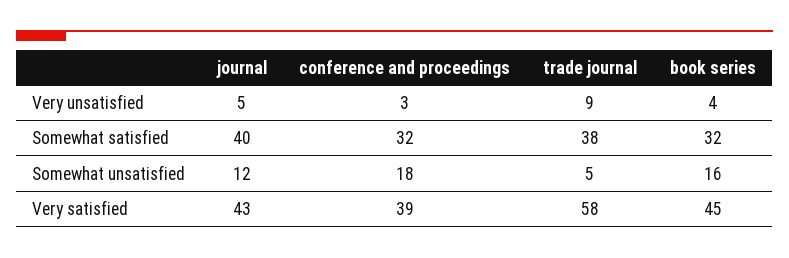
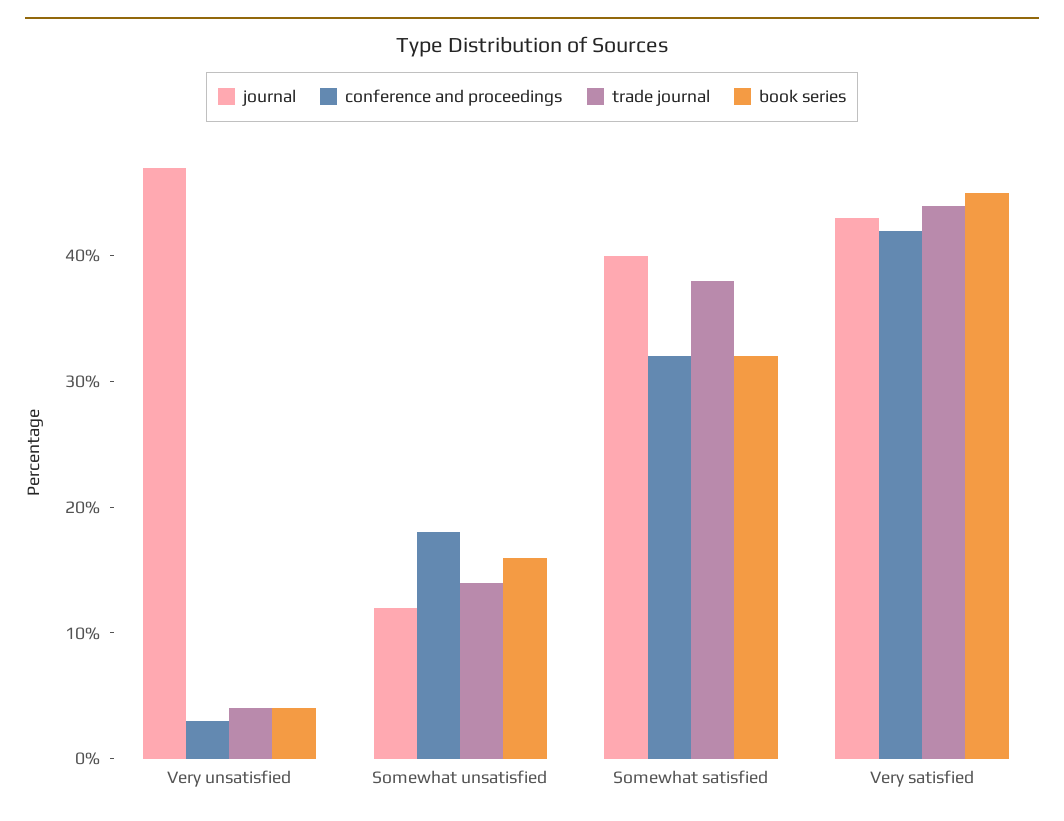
  {
    "journal": {
-     "Very unsatisfied": 5,
+     "Very unsatisfied": 47,
      "Somewhat satisfied": 40,
      "Somewhat unsatisfied": 12,
      "Very satisfied": 43
    },
    "conference and proceedings": {
      "Very unsatisfied": 3,
      "Somewhat satisfied": 32,
      "Somewhat unsatisfied": 18,
-     "Very satisfied": 39
+     "Very satisfied": 42
    },
    "trade journal": {
-     "Very unsatisfied": 9,
+     "Very unsatisfied": 4,
      "Somewhat satisfied": 38,
-     "Somewhat unsatisfied": 5,
+     "Somewhat unsatisfied": 14,
-     "Very satisfied": 58
+     "Very satisfied": 44
    },
    "book series": {
      "Very unsatisfied": 4,
      "Somewhat satisfied": 32,
      "Somewhat unsatisfied": 16,
      "Very satisfied": 45
    }
  }

